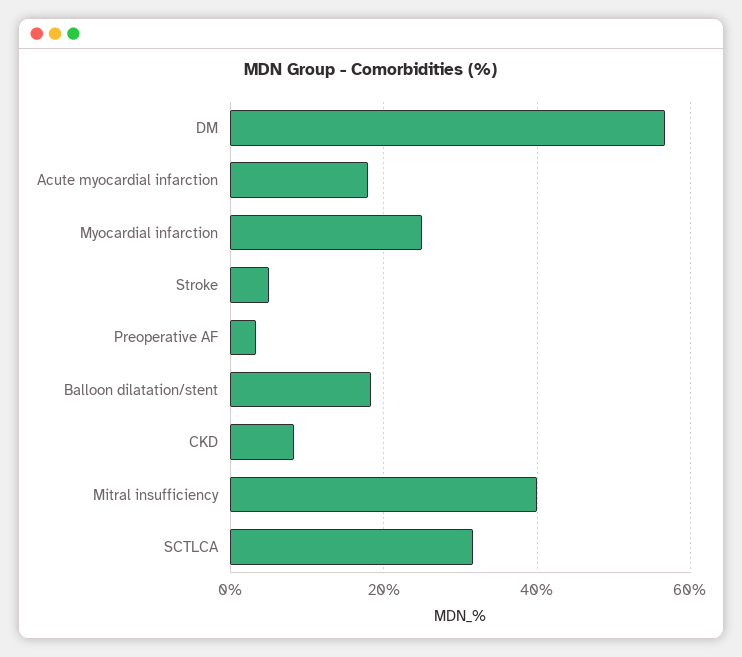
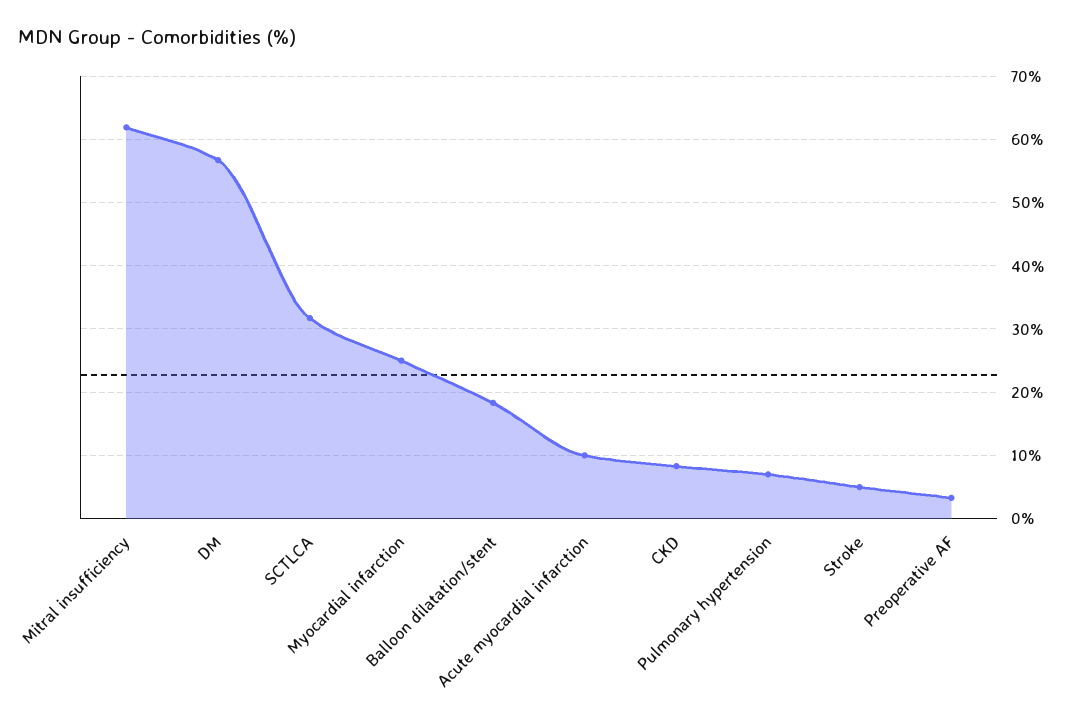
  {
    "DM": 57,
-   "Acute myocardial infarction": 18,
+   "Acute myocardial infarction": 10,
    "Myocardial infarction": 25,
    "Stroke": 5,
    "Preoperative AF": 3,
    "Balloon dilatation/stent": 18,
    "CKD": 8,
-   "Mitral insufficiency": 40,
+   "Mitral insufficiency": 62,
-   "SCTLCA": 32
+   "SCTLCA": 32,
+   "Pulmonary hypertension": 7
  }

